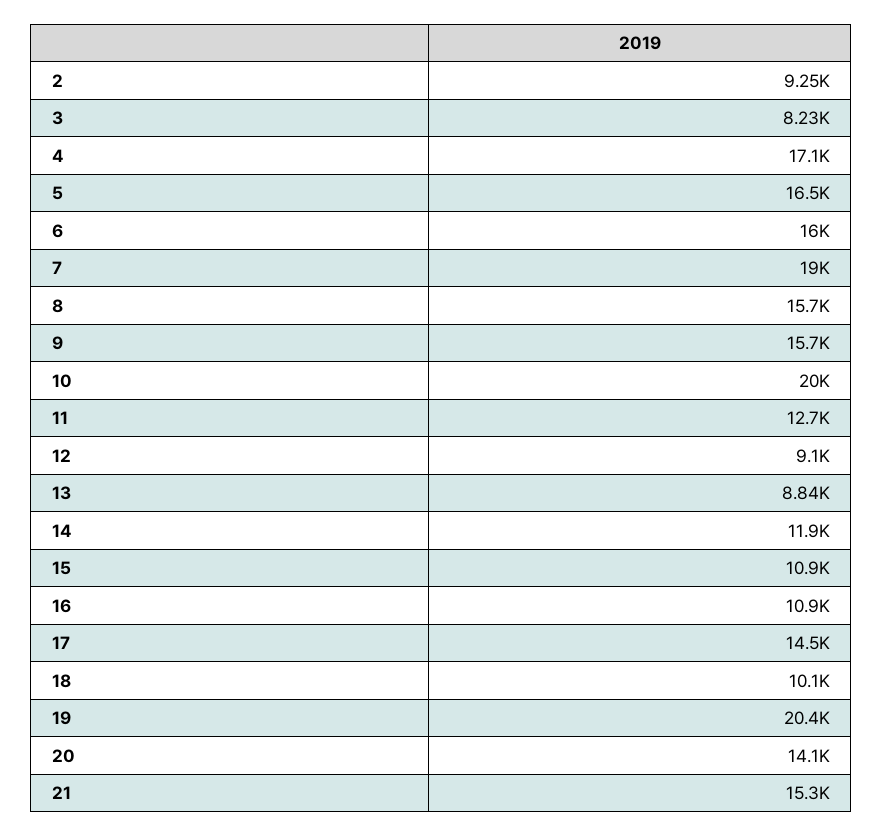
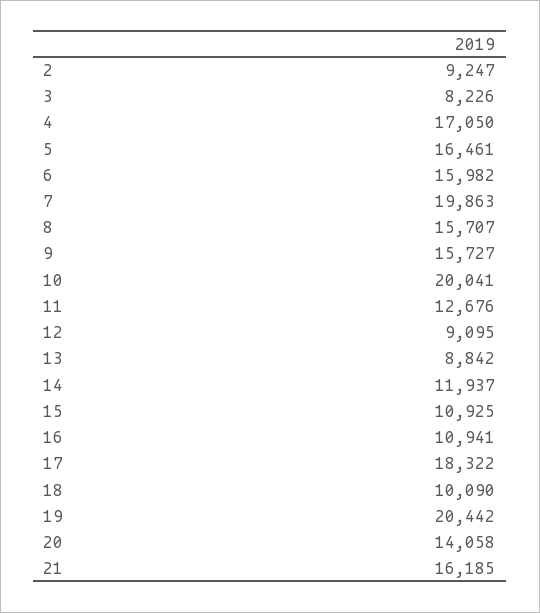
  {
    "2": 9247,
    "3": 8226,
    "4": 17050,
    "5": 16461,
    "6": 15982,
-   "7": 19000,
+   "7": 19863,
    "8": 15707,
    "9": 15727,
    "10": 20041,
    "11": 12676,
    "12": 9095,
    "13": 8842,
    "14": 11937,
    "15": 10925,
    "16": 10941,
-   "17": 14500,
+   "17": 18322,
    "18": 10090,
    "19": 20442,
    "20": 14058,
-   "21": 15300
+   "21": 16185
  }

